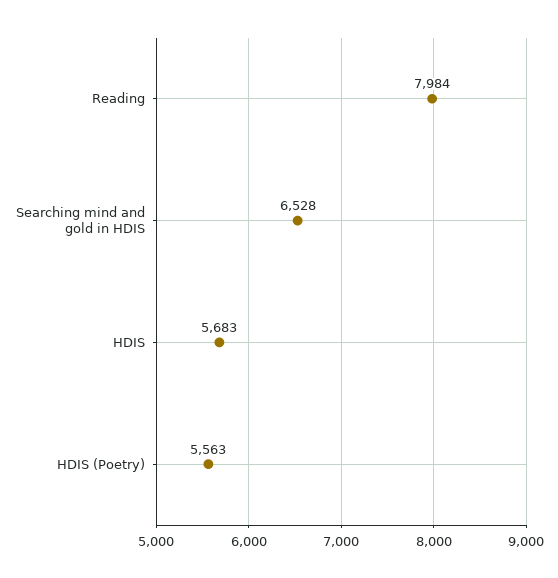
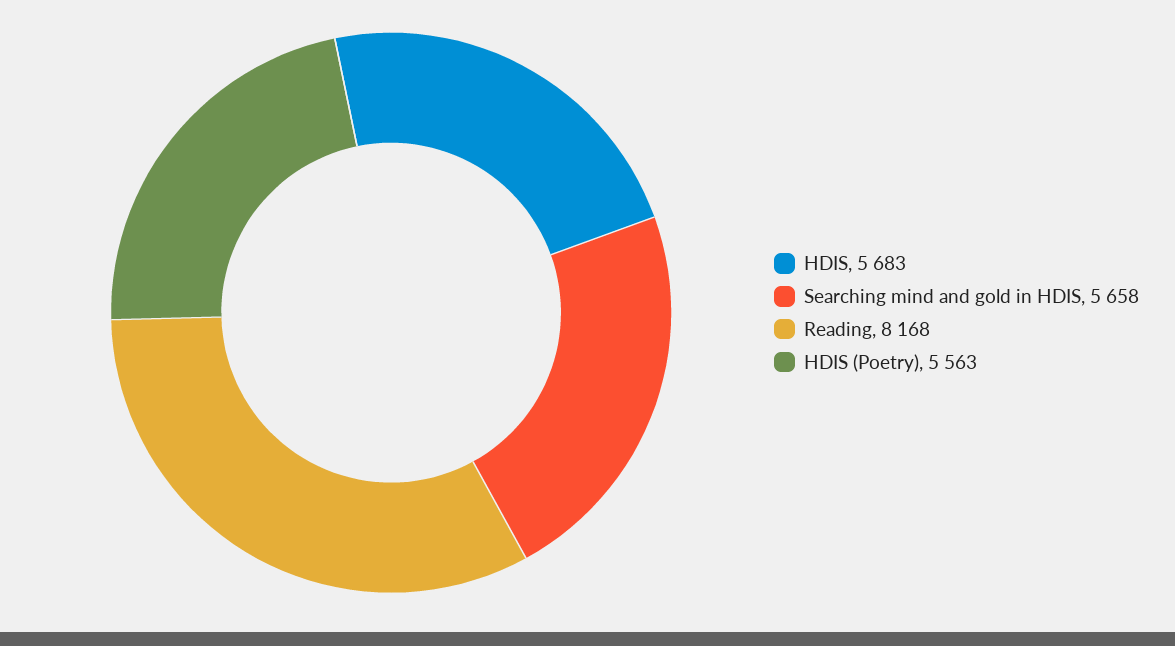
  {
-   "Reading": 7984,
+   "Reading": 8168,
-   "Searching mind and gold in HDIS": 6528,
+   "Searching mind and gold in HDIS": 5658,
    "HDIS": 5683,
    "HDIS (Poetry)": 5563
  }

